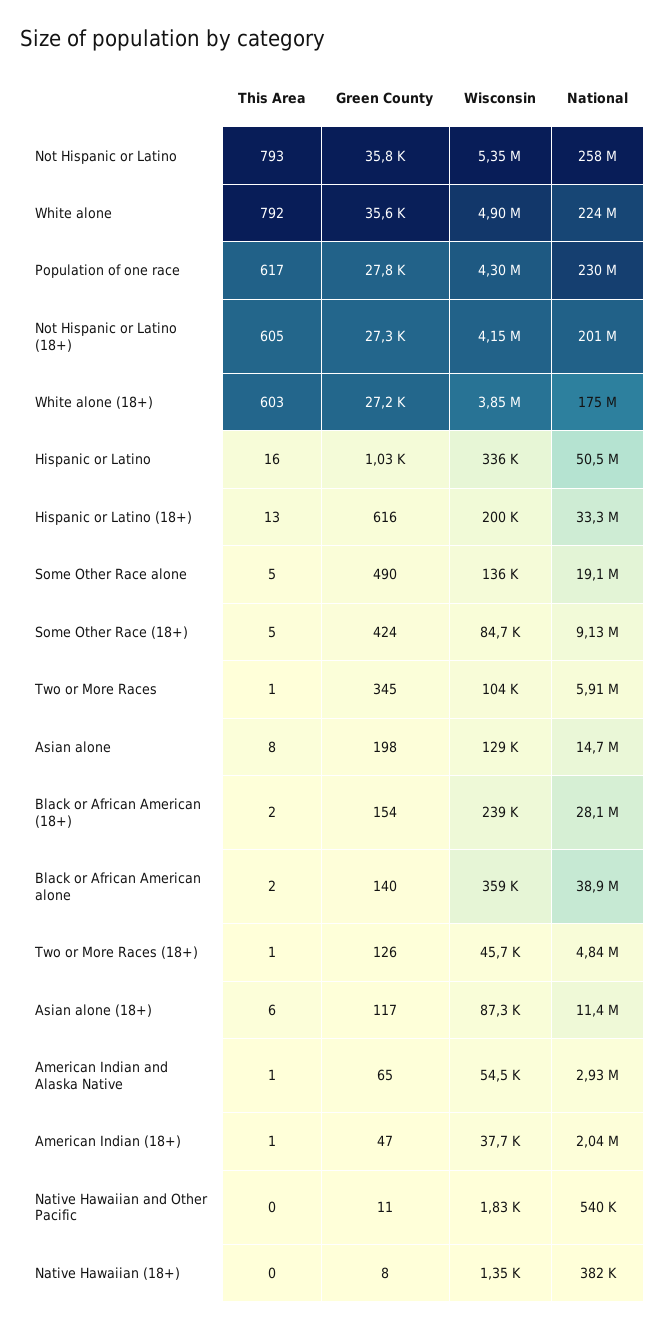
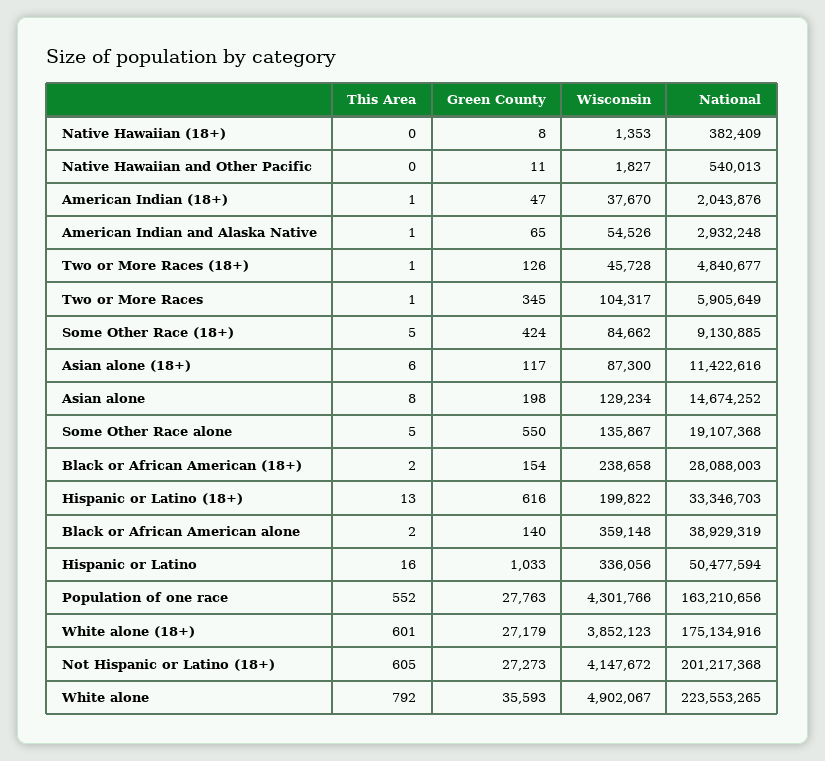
  {
    "This Area": {
-     "Not Hispanic or Latino": 793,
      "White alone": 792,
-     "Population of one race": 617,
+     "Population of one race": 552,
      "Not Hispanic or Latino (18+)": 605,
-     "White alone (18+)": 603,
+     "White alone (18+)": 601,
      "Hispanic or Latino": 16,
      "Hispanic or Latino (18+)": 13,
      "Some Other Race alone": 5,
      "Some Other Race (18+)": 5,
      "Two or More Races": 1,
      "Asian alone": 8,
      "Black or African American (18+)": 2,
      "Black or African American alone": 2,
      "Two or More Races (18+)": 1,
      "Asian alone (18+)": 6,
      "American Indian and Alaska Native": 1,
      "American Indian (18+)": 1,
      "Native Hawaiian and Other Pacific": 0,
      "Native Hawaiian (18+)": 0
    },
    "Green County": {
-     "Not Hispanic or Latino": 35800,
      "White alone": 35593,
      "Population of one race": 27763,
      "Not Hispanic or Latino (18+)": 27273,
      "White alone (18+)": 27179,
      "Hispanic or Latino": 1033,
      "Hispanic or Latino (18+)": 616,
-     "Some Other Race alone": 490,
+     "Some Other Race alone": 550,
      "Some Other Race (18+)": 424,
      "Two or More Races": 345,
      "Asian alone": 198,
      "Black or African American (18+)": 154,
      "Black or African American alone": 140,
      "Two or More Races (18+)": 126,
      "Asian alone (18+)": 117,
      "American Indian and Alaska Native": 65,
      "American Indian (18+)": 47,
      "Native Hawaiian and Other Pacific": 11,
      "Native Hawaiian (18+)": 8
    },
    "Wisconsin": {
-     "Not Hispanic or Latino": 5350000,
      "White alone": 4902067,
      "Population of one race": 4301766,
      "Not Hispanic or Latino (18+)": 4147672,
      "White alone (18+)": 3852123,
      "Hispanic or Latino": 336056,
      "Hispanic or Latino (18+)": 199822,
      "Some Other Race alone": 135867,
      "Some Other Race (18+)": 84662,
      "Two or More Races": 104317,
      "Asian alone": 129234,
      "Black or African American (18+)": 238658,
      "Black or African American alone": 359148,
      "Two or More Races (18+)": 45728,
      "Asian alone (18+)": 87300,
      "American Indian and Alaska Native": 54526,
      "American Indian (18+)": 37670,
      "Native Hawaiian and Other Pacific": 1827,
      "Native Hawaiian (18+)": 1353
    },
    "National": {
-     "Not Hispanic or Latino": 258000000,
      "White alone": 223553265,
-     "Population of one race": 230000000,
+     "Population of one race": 163210656,
      "Not Hispanic or Latino (18+)": 201217368,
      "White alone (18+)": 175134916,
      "Hispanic or Latino": 50477594,
      "Hispanic or Latino (18+)": 33346703,
      "Some Other Race alone": 19107368,
      "Some Other Race (18+)": 9130885,
      "Two or More Races": 5905649,
      "Asian alone": 14674252,
      "Black or African American (18+)": 28088003,
      "Black or African American alone": 38929319,
      "Two or More Races (18+)": 4840677,
      "Asian alone (18+)": 11422616,
      "American Indian and Alaska Native": 2932248,
      "American Indian (18+)": 2043876,
      "Native Hawaiian and Other Pacific": 540013,
      "Native Hawaiian (18+)": 382409
    }
  }

